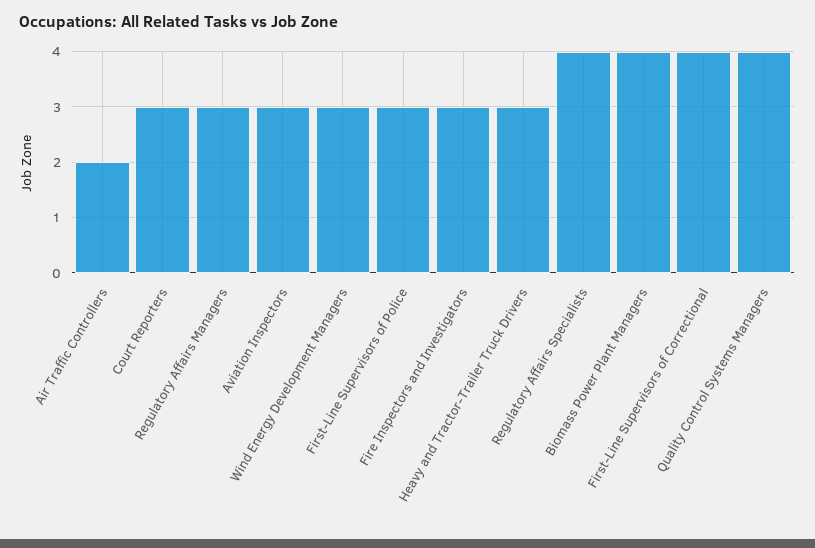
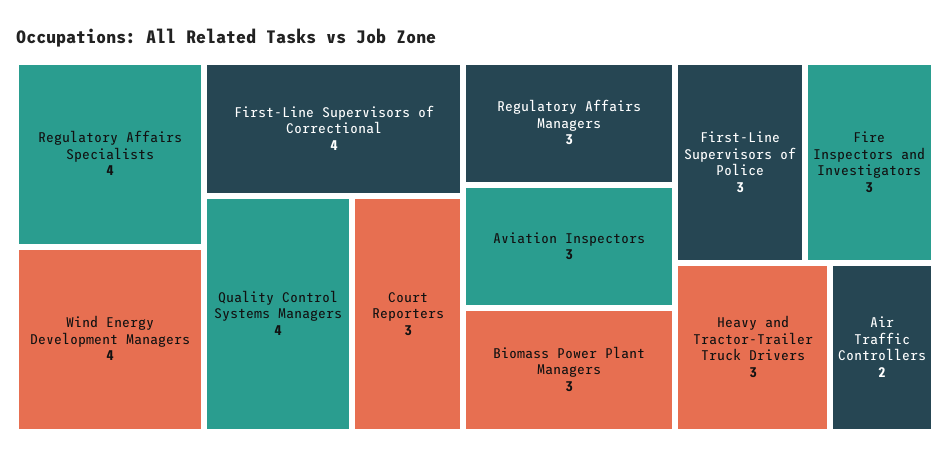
  {
    "Air Traffic Controllers": 2,
    "Court Reporters": 3,
    "Regulatory Affairs Managers": 3,
    "Aviation Inspectors": 3,
-   "Wind Energy Development Managers": 3,
+   "Wind Energy Development Managers": 4,
    "First-Line Supervisors of Police": 3,
    "Fire Inspectors and Investigators": 3,
    "Heavy and Tractor-Trailer Truck Drivers": 3,
    "Regulatory Affairs Specialists": 4,
-   "Biomass Power Plant Managers": 4,
+   "Biomass Power Plant Managers": 3,
    "First-Line Supervisors of Correctional": 4,
    "Quality Control Systems Managers": 4
  }

